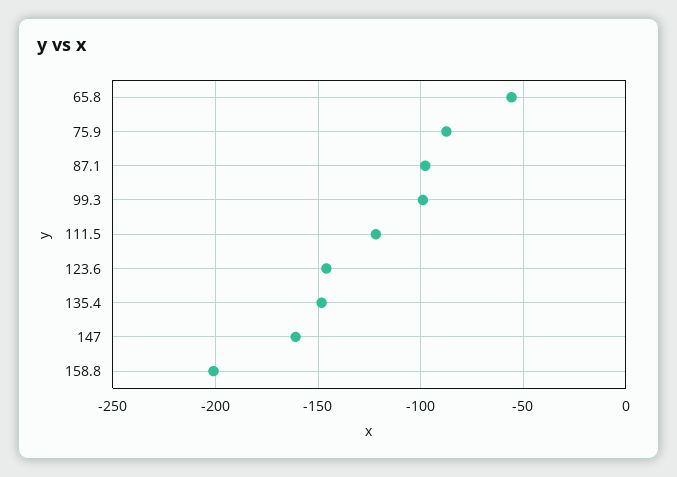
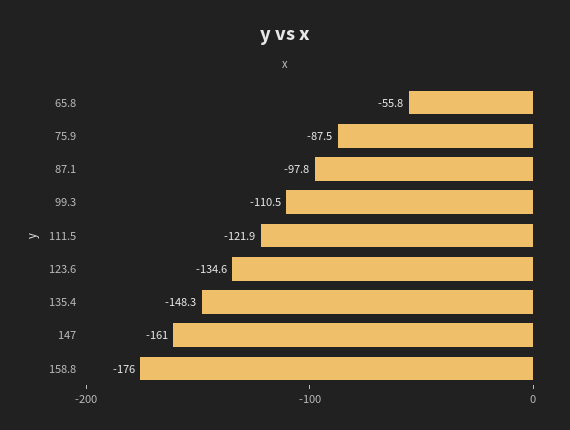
  {
    "65.8": -55.8,
    "75.9": -87.5,
    "87.1": -97.8,
-   "99.3": -100,
+   "99.3": -110.5,
    "111.5": -121.9,
-   "123.6": -145,
+   "123.6": -134.6,
    "135.4": -148.3,
    "147": -161,
-   "158.8": -200
+   "158.8": -176
  }

